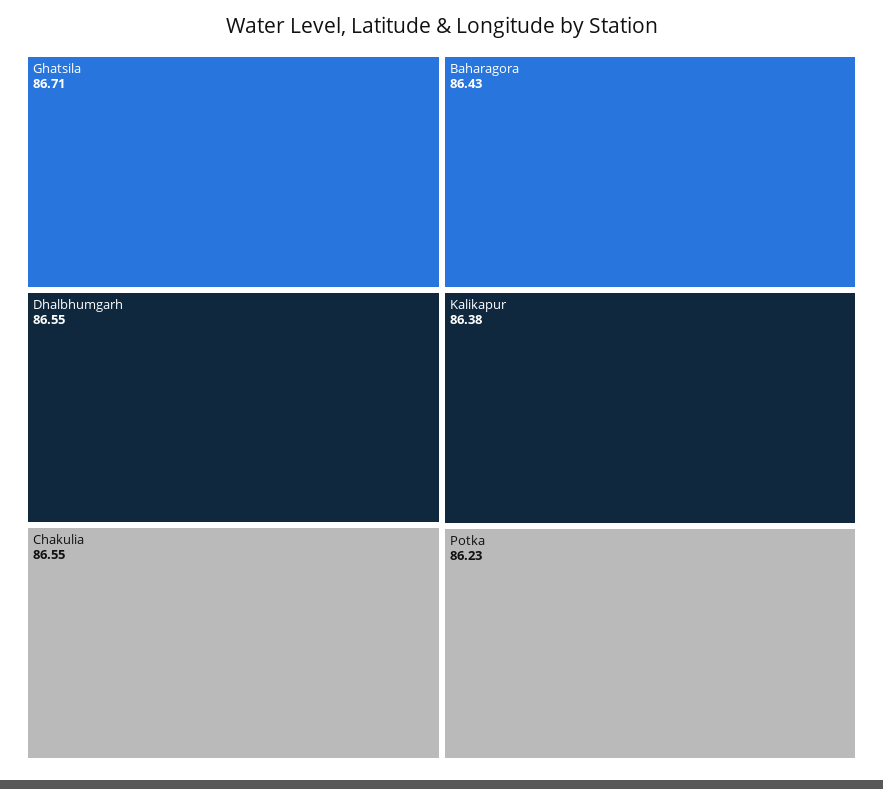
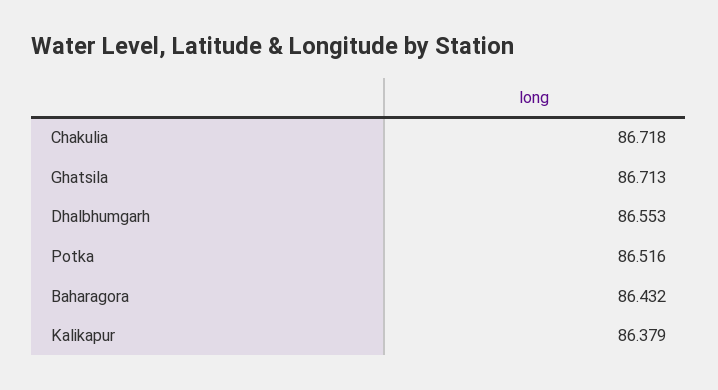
  {
    "Ghatsila": 86.713,
    "Dhalbhumgarh": 86.553,
-   "Chakulia": 86.55,
+   "Chakulia": 86.718,
    "Baharagora": 86.432,
    "Kalikapur": 86.379,
-   "Potka": 86.23
+   "Potka": 86.516
  }

